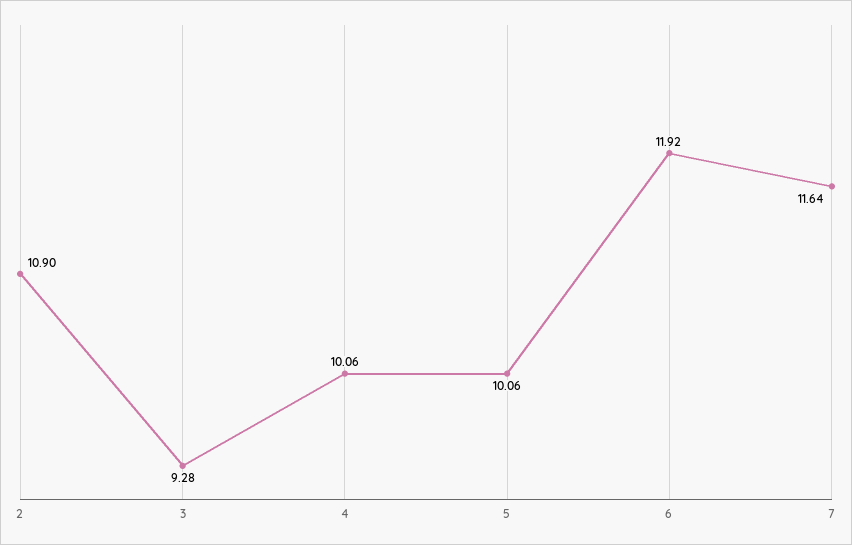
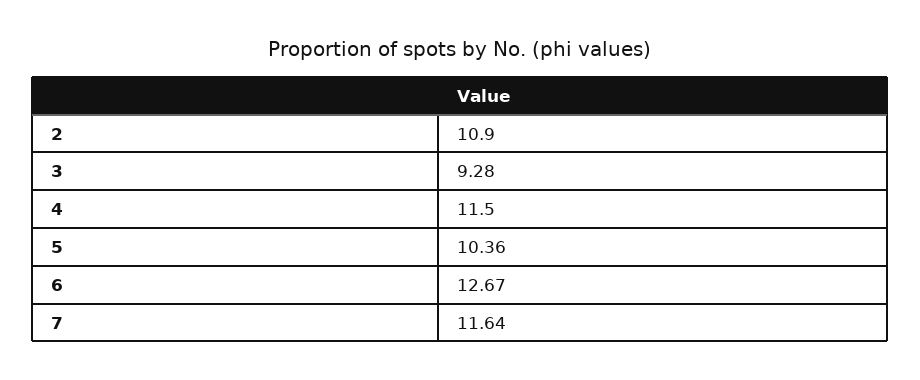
  {
    "2": 10.9,
    "3": 9.28,
-   "4": 10.06,
+   "4": 11.5,
-   "5": 10.06,
+   "5": 10.36,
-   "6": 11.92,
+   "6": 12.67,
    "7": 11.64
  }

